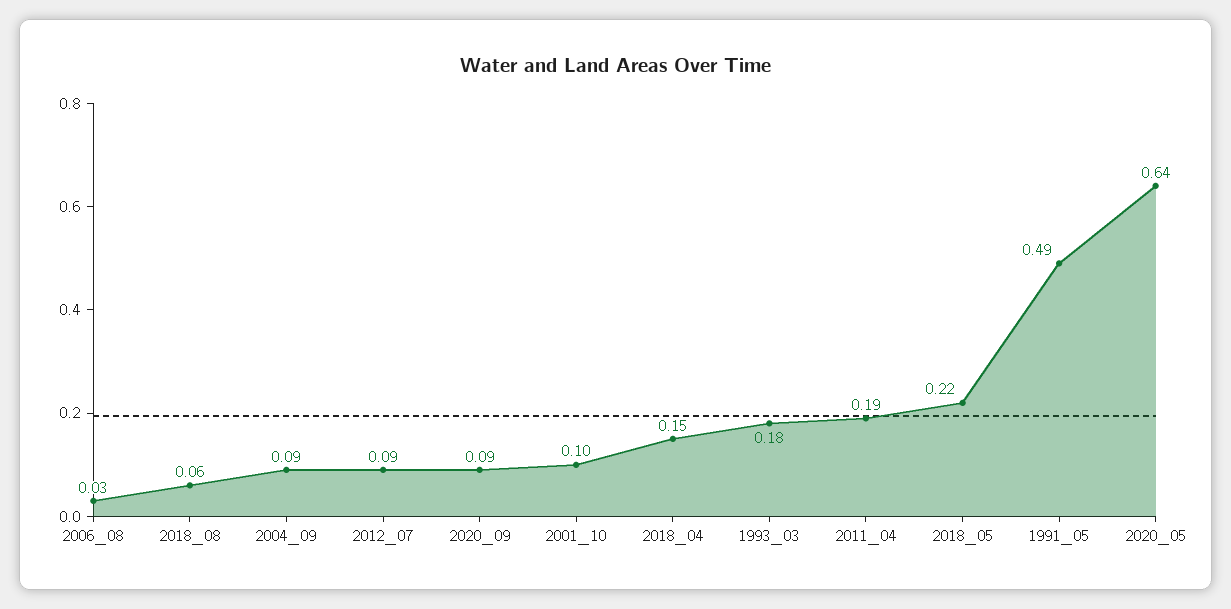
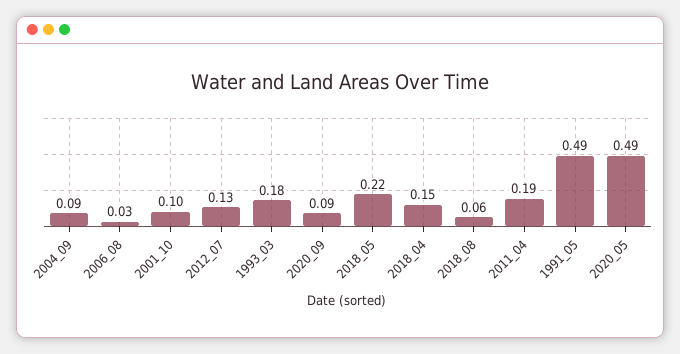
  {
    "2006_08": 0.03,
    "2018_08": 0.06,
    "2004_09": 0.09,
-   "2012_07": 0.09,
+   "2012_07": 0.13,
    "2020_09": 0.09,
    "2001_10": 0.1,
    "2018_04": 0.15,
    "1993_03": 0.18,
    "2011_04": 0.19,
    "2018_05": 0.22,
    "1991_05": 0.49,
-   "2020_05": 0.64
+   "2020_05": 0.49
  }

